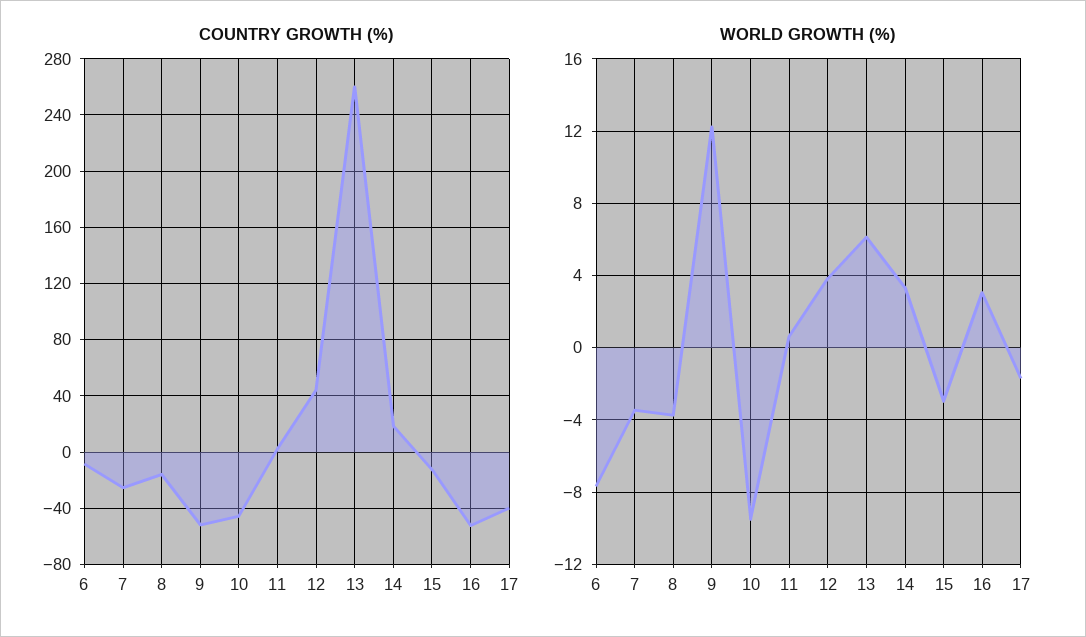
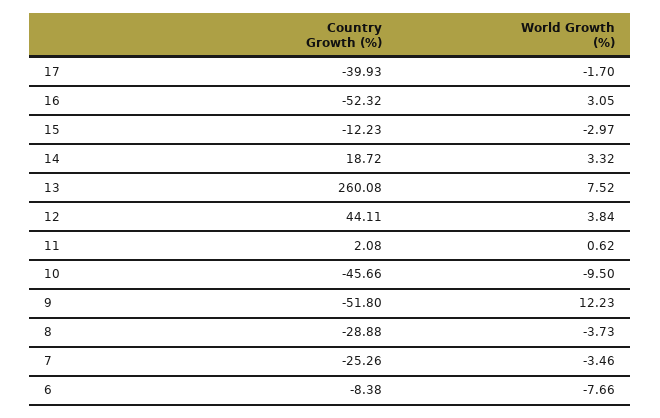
  {
    "COUNTRY GROWTH (%)": {
      "6": -8.38,
      "7": -25.26,
-     "8": -15,
+     "8": -28.88,
      "9": -51.8,
      "10": -45.66,
      "11": 2.08,
      "12": 44.11,
      "13": 260.08,
      "14": 18.72,
      "15": -12.23,
      "16": -52.32,
      "17": -39.93
    },
    "WORLD GROWTH (%)": {
      "6": -7.66,
      "7": -3.46,
      "8": -3.73,
      "9": 12.23,
      "10": -9.5,
      "11": 0.62,
      "12": 3.84,
-     "13": 6,
+     "13": 7.52,
      "14": 3.32,
      "15": -2.97,
      "16": 3.05,
      "17": -1.7
    }
  }

